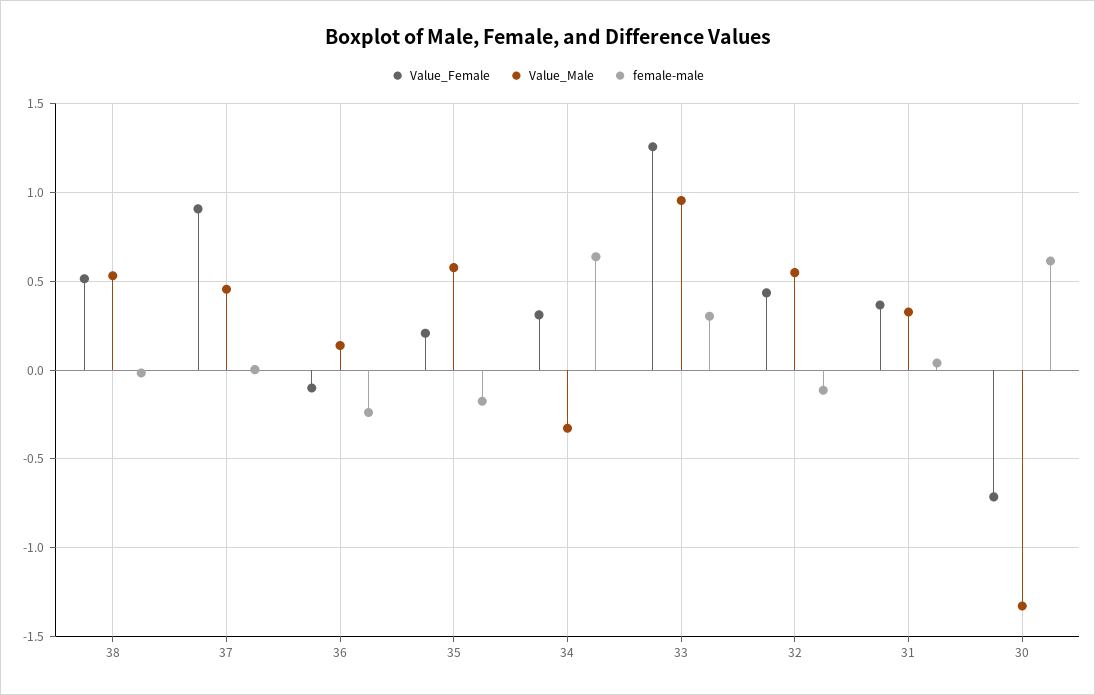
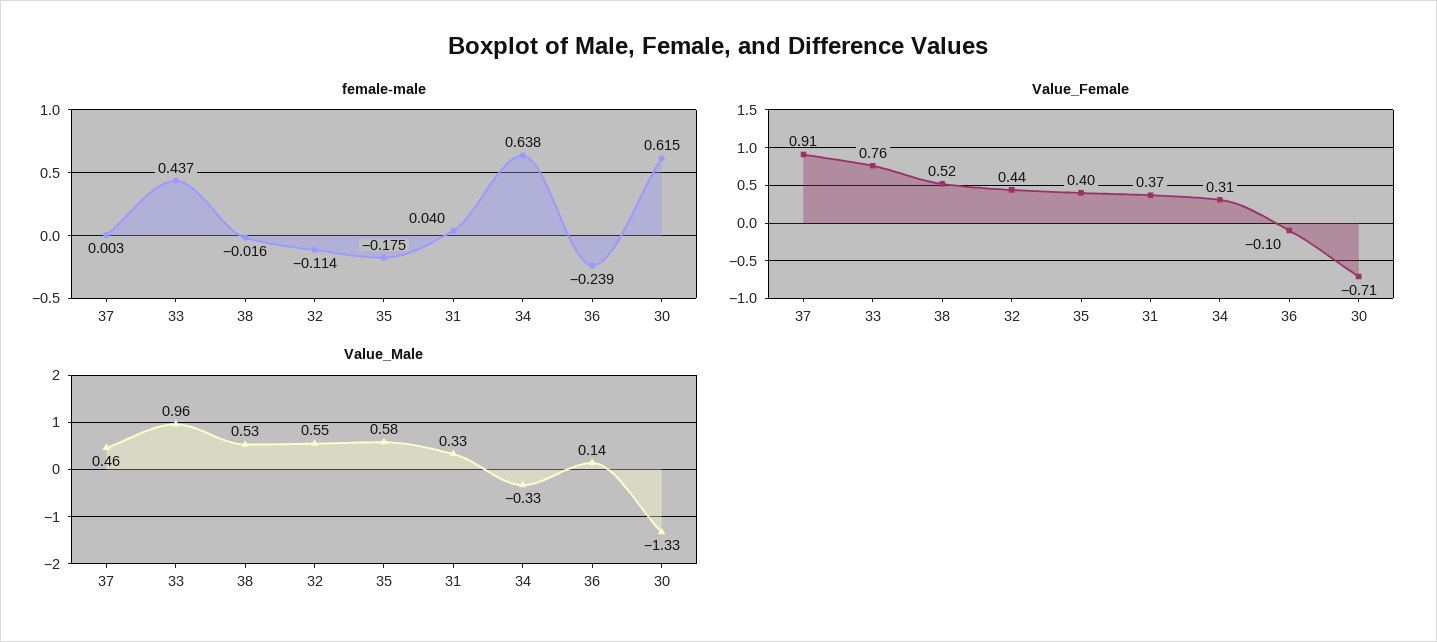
  {
    "Value_Female": {
      "38": 0.52,
      "37": 0.91,
      "36": -0.1,
-     "35": 0.2,
+     "35": 0.4,
      "34": 0.31,
-     "33": 1.25,
+     "33": 0.76,
      "32": 0.44,
      "31": 0.37,
      "30": -0.71
    },
    "Value_Male": {
      "38": 0.53,
      "37": 0.46,
      "36": 0.14,
      "35": 0.58,
      "34": -0.33,
      "33": 0.96,
      "32": 0.55,
      "31": 0.33,
      "30": -1.33
    },
    "female-male": {
      "38": -0.016,
      "37": 0.003,
      "36": -0.239,
      "35": -0.175,
      "34": 0.638,
-     "33": 0.3,
+     "33": 0.437,
      "32": -0.114,
      "31": 0.04,
      "30": 0.615
    }
  }

